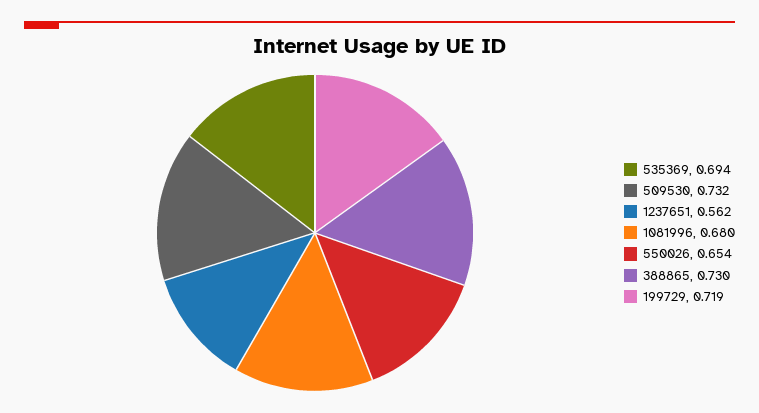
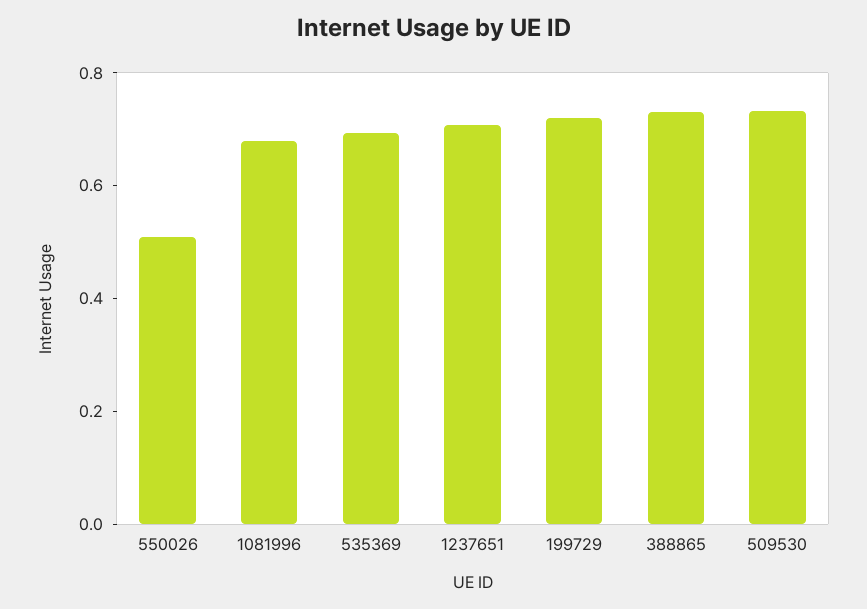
  {
    "535369": 0.694,
    "509530": 0.732,
-   "1237651": 0.562,
+   "1237651": 0.7,
    "1081996": 0.68,
-   "550026": 0.654,
+   "550026": 0.5,
    "388865": 0.73,
    "199729": 0.719
  }

